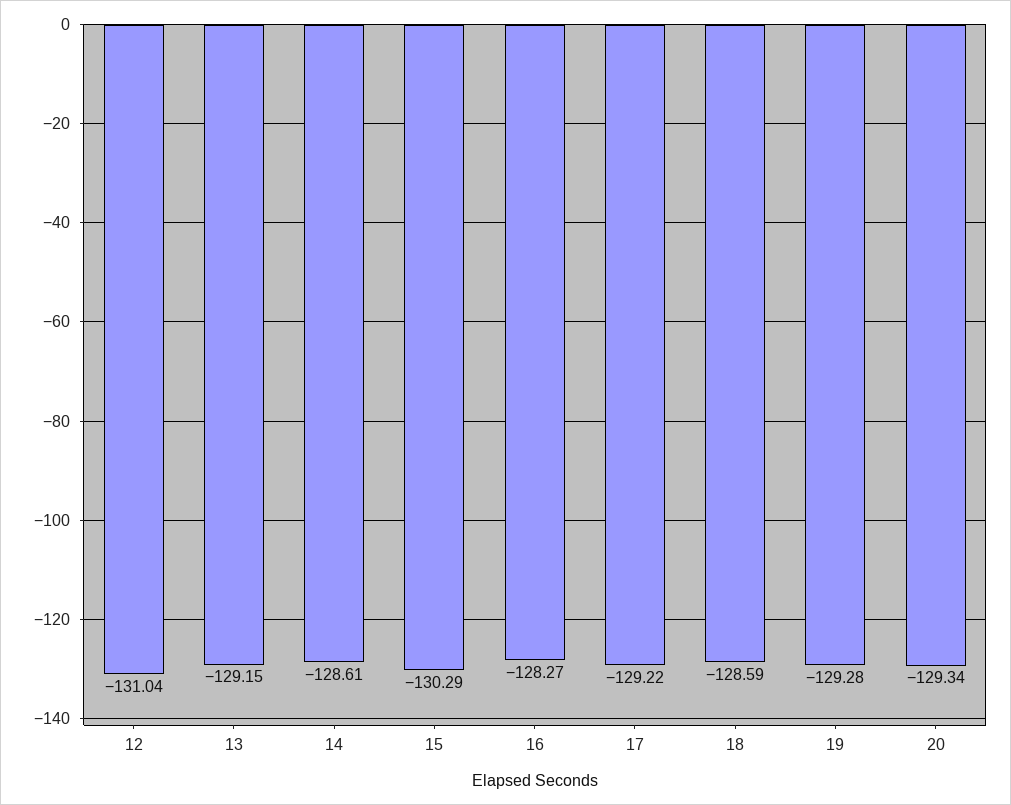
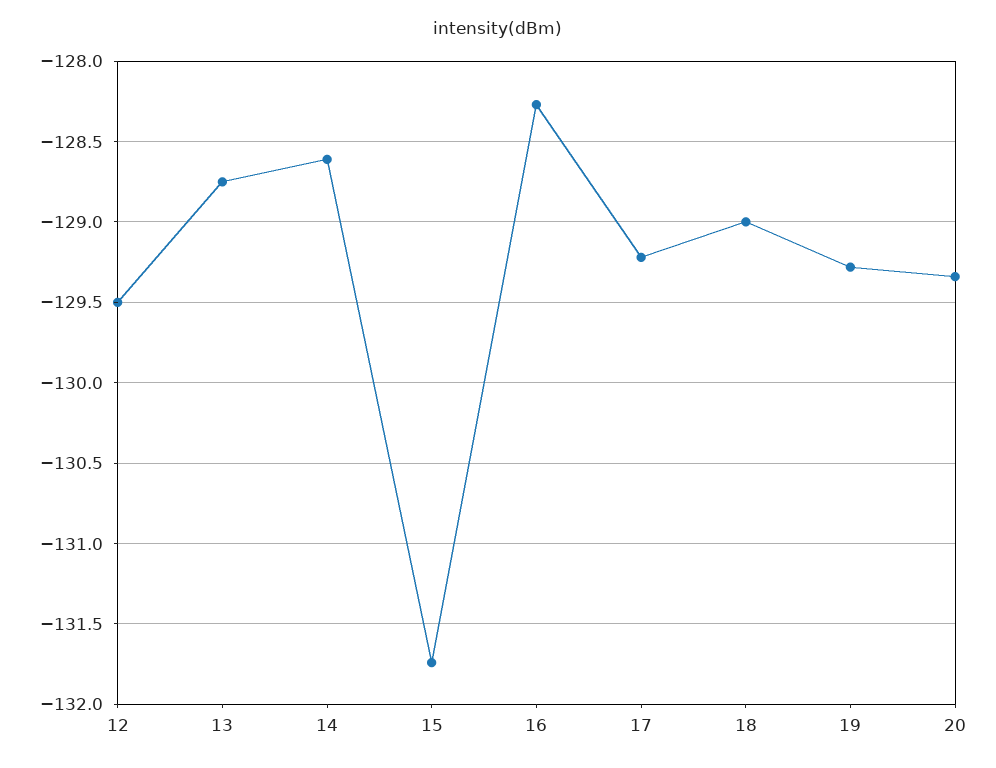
  {
-   "12": -131.04,
+   "12": -129.5,
-   "13": -129.15,
+   "13": -128.75,
    "14": -128.61,
-   "15": -130.29,
+   "15": -131.75,
    "16": -128.27,
    "17": -129.22,
-   "18": -128.59,
+   "18": -129,
    "19": -129.28,
    "20": -129.34
  }

